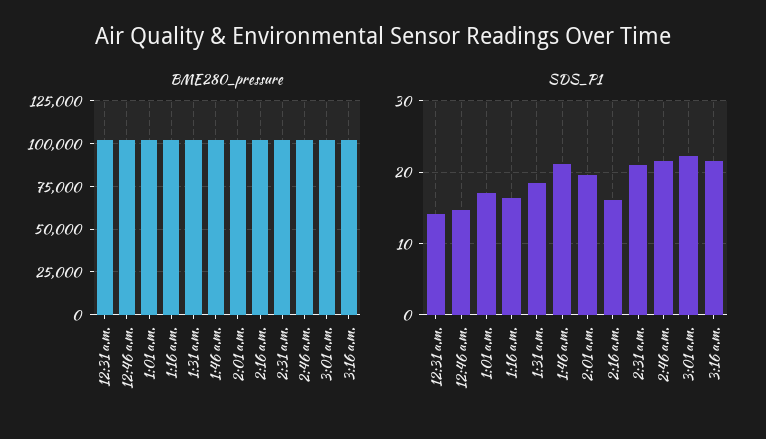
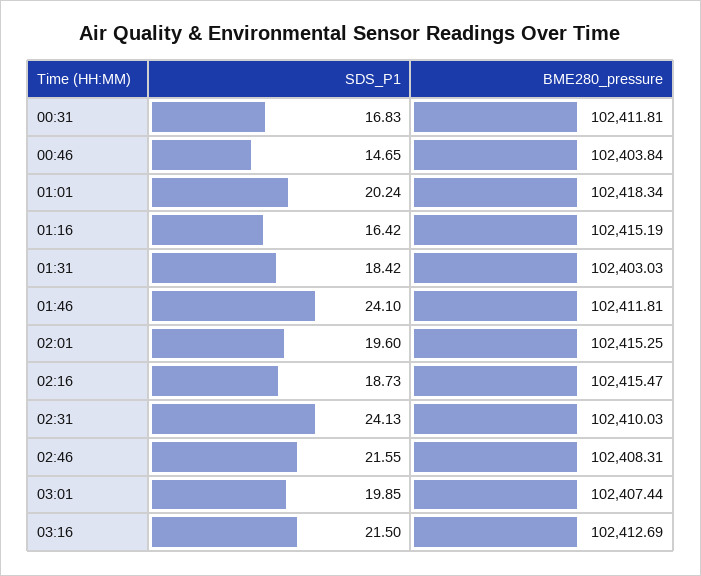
  {
    "BME280_pressure": {
      "12:31 a.m.": 102411.81,
      "12:46 a.m.": 102403.84,
      "1:01 a.m.": 102418.34,
      "1:16 a.m.": 102415.19,
      "1:31 a.m.": 102403.03,
      "1:46 a.m.": 102411.81,
      "2:01 a.m.": 102415.25,
      "2:16 a.m.": 102415.47,
      "2:31 a.m.": 102410.03,
      "2:46 a.m.": 102408.31,
      "3:01 a.m.": 102407.44,
      "3:16 a.m.": 102412.69
    },
    "SDS_P1": {
-     "12:31 a.m.": 14,
+     "12:31 a.m.": 16.83,
      "12:46 a.m.": 14.65,
-     "1:01 a.m.": 17,
+     "1:01 a.m.": 20.24,
      "1:16 a.m.": 16.42,
      "1:31 a.m.": 18.42,
-     "1:46 a.m.": 21,
+     "1:46 a.m.": 24.1,
      "2:01 a.m.": 19.6,
-     "2:16 a.m.": 16,
+     "2:16 a.m.": 18.73,
-     "2:31 a.m.": 21,
+     "2:31 a.m.": 24.13,
      "2:46 a.m.": 21.55,
-     "3:01 a.m.": 22,
+     "3:01 a.m.": 19.85,
      "3:16 a.m.": 21.5
    }
  }

